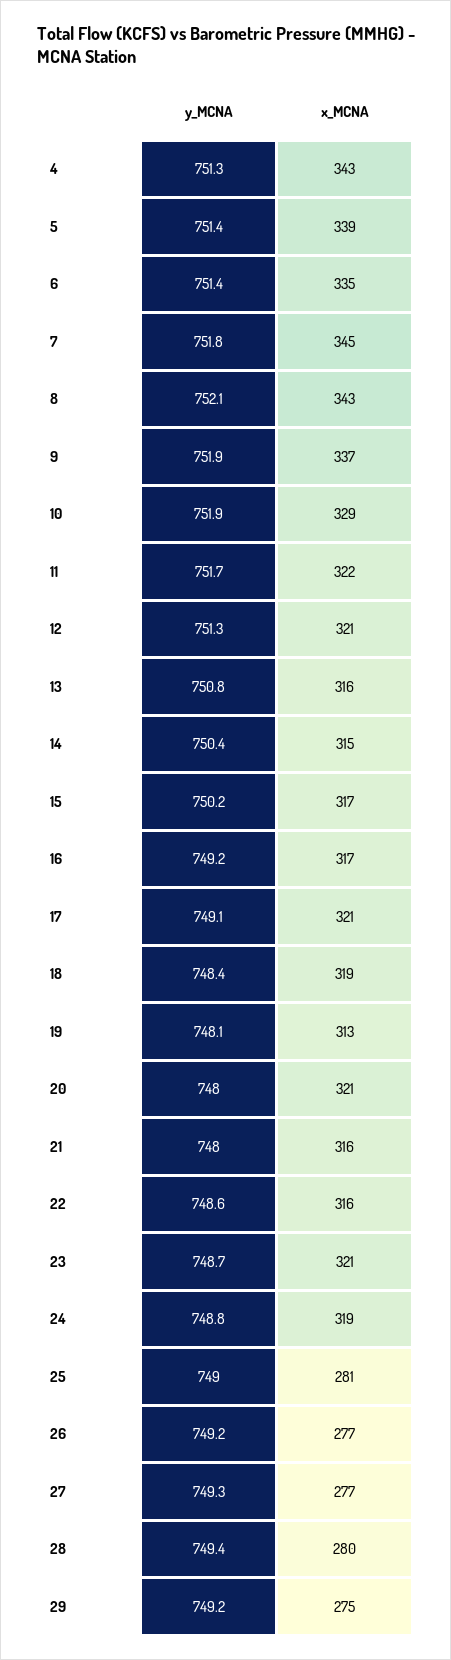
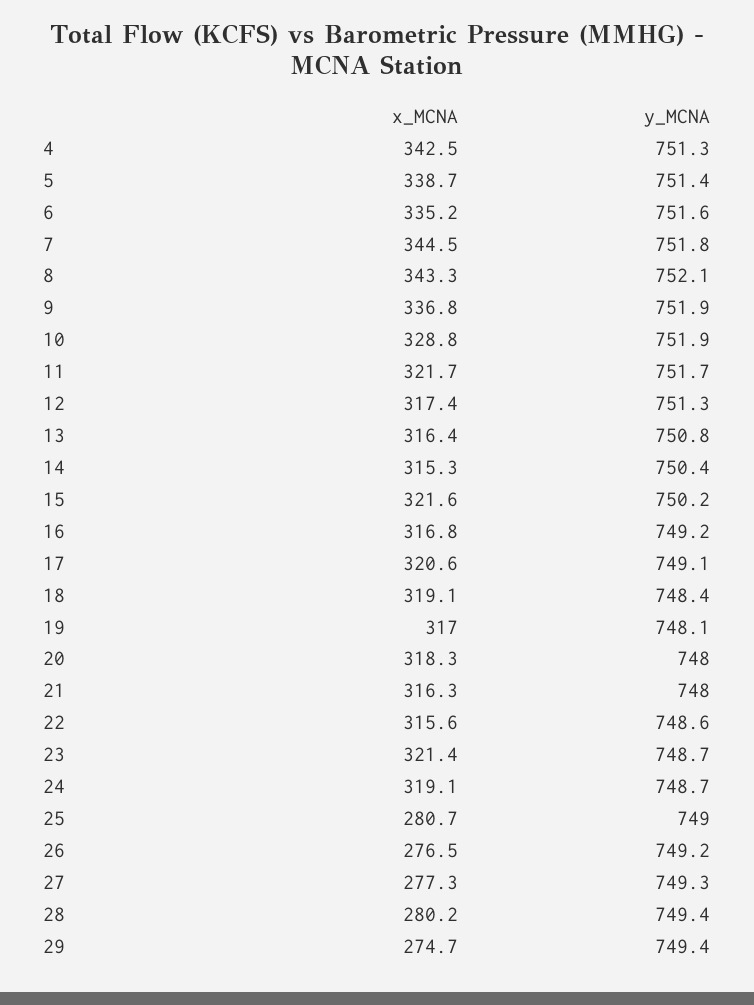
  {
    "y_MCNA": {
      "4": 751.3,
      "5": 751.4,
-     "6": 751.4,
+     "6": 751.6,
      "7": 751.8,
      "8": 752.1,
      "9": 751.9,
      "10": 751.9,
      "11": 751.7,
      "12": 751.3,
      "13": 750.8,
      "14": 750.4,
      "15": 750.2,
      "16": 749.2,
      "17": 749.1,
      "18": 748.4,
      "19": 748.1,
      "20": 748,
      "21": 748,
      "22": 748.6,
      "23": 748.7,
-     "24": 748.8,
+     "24": 748.7,
      "25": 749,
      "26": 749.2,
      "27": 749.3,
      "28": 749.4,
-     "29": 749.2
+     "29": 749.4
    },
    "x_MCNA": {
      "4": 342.5,
      "5": 338.7,
      "6": 335.2,
      "7": 344.5,
      "8": 343.3,
      "9": 336.8,
      "10": 328.8,
      "11": 321.7,
-     "12": 321,
+     "12": 317.4,
      "13": 316.4,
      "14": 315.3,
-     "15": 317,
+     "15": 321.6,
      "16": 316.8,
      "17": 320.6,
      "18": 319.1,
-     "19": 313,
+     "19": 317,
-     "20": 321,
+     "20": 318.3,
      "21": 316.3,
      "22": 315.6,
      "23": 321.4,
      "24": 319.1,
      "25": 280.7,
      "26": 276.5,
      "27": 277.3,
      "28": 280.2,
      "29": 274.7
    }
  }

